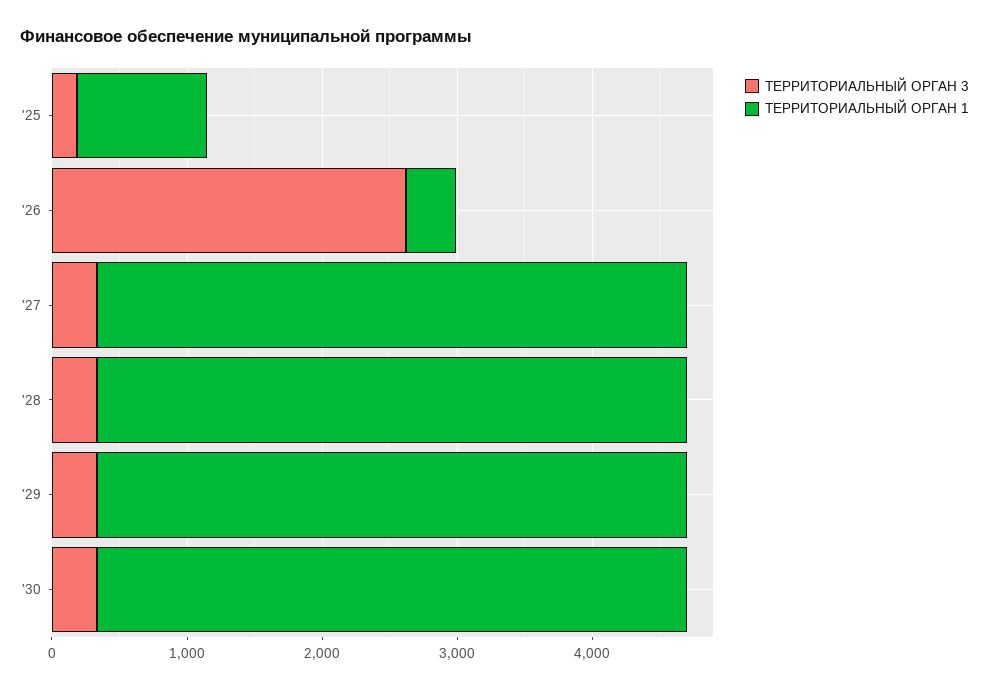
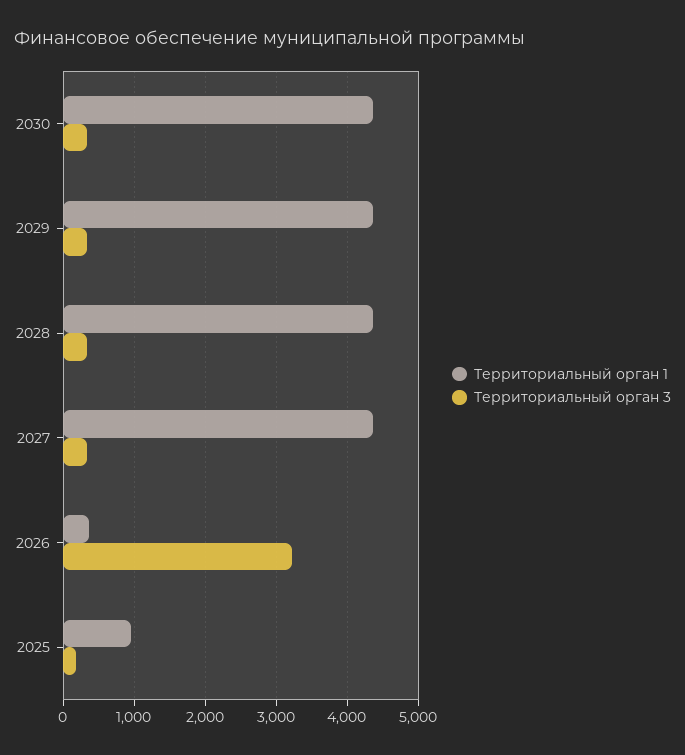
  {
    "ТЕРРИТОРИАЛЬНЫЙ ОРГАН 3": {
      "'25": 200,
-     "'26": 2600,
+     "'26": 3200,
      "'27": 300,
      "'28": 300,
      "'29": 300,
      "'30": 300
    },
    "ТЕРРИТОРИАЛЬНЫЙ ОРГАН 1": {
      "'25": 1000,
      "'26": 400,
      "'27": 4400,
      "'28": 4400,
      "'29": 4400,
      "'30": 4400
    }
  }

